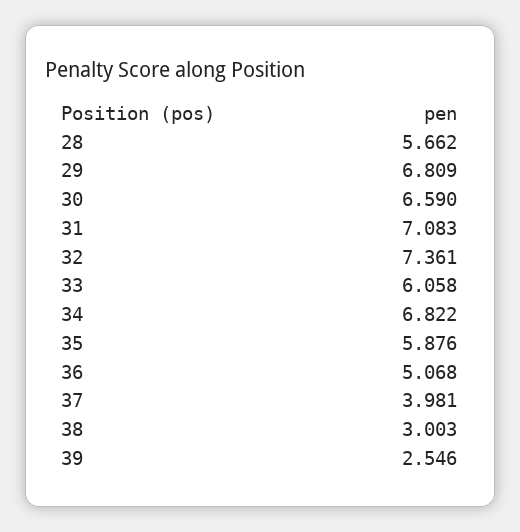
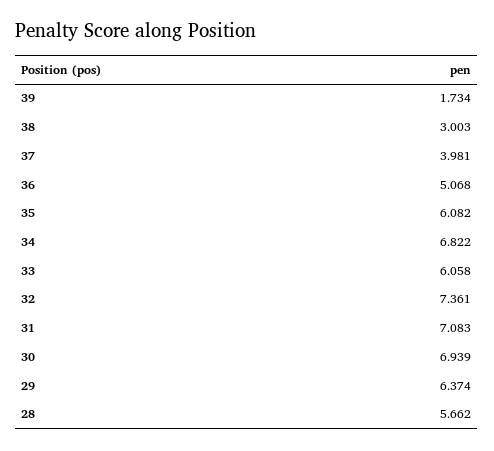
  {
    "28": 5.662,
-   "29": 6.809,
+   "29": 6.374,
-   "30": 6.59,
+   "30": 6.939,
    "31": 7.083,
    "32": 7.361,
    "33": 6.058,
    "34": 6.822,
-   "35": 5.876,
+   "35": 6.082,
    "36": 5.068,
    "37": 3.981,
    "38": 3.003,
-   "39": 2.546
+   "39": 1.734
  }

